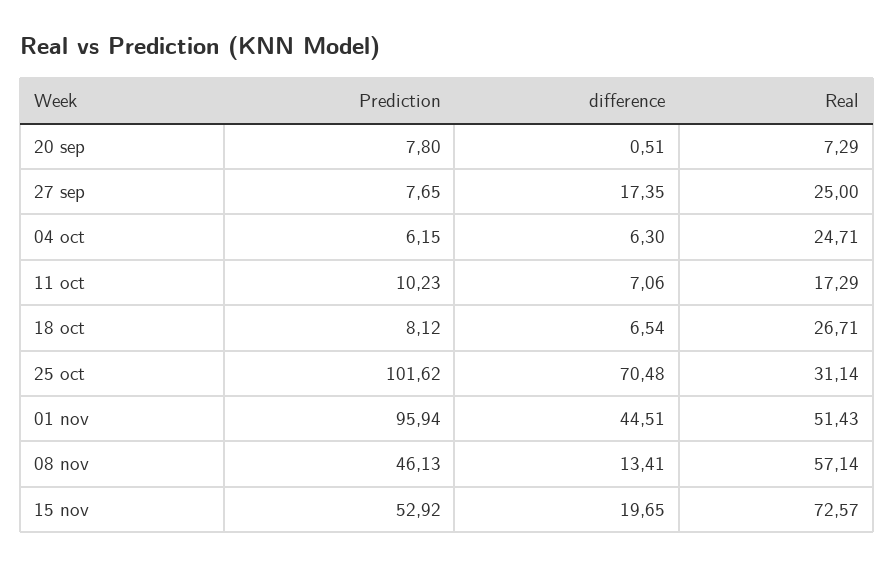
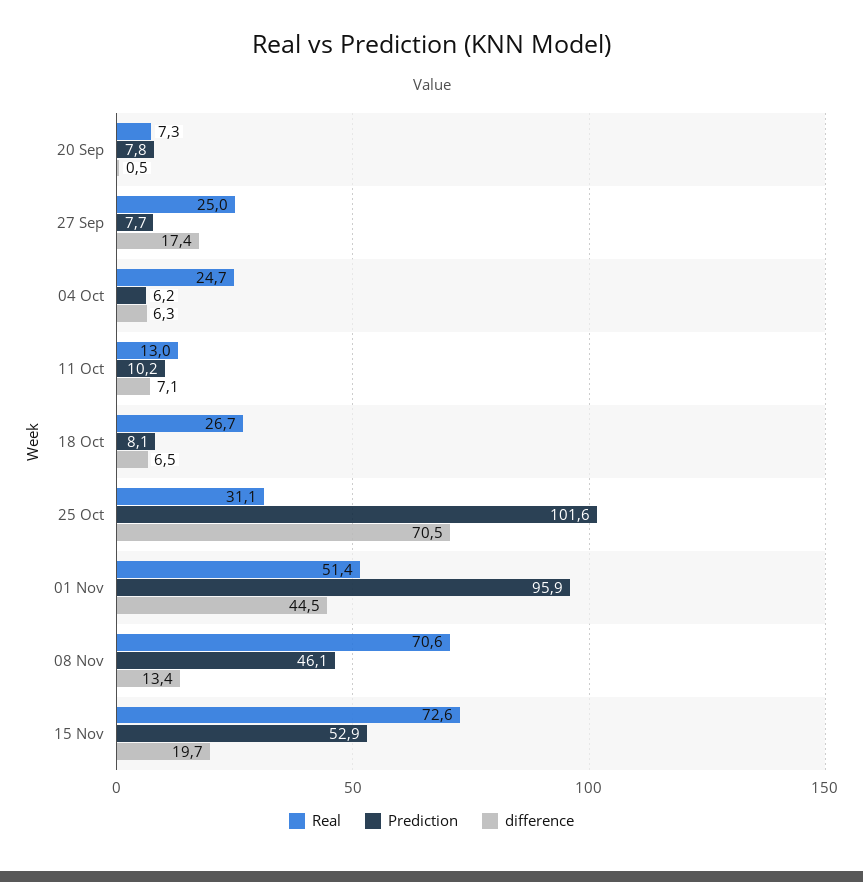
  {
    "Prediction": {
      "20 sep": 7.8,
      "27 sep": 7.65,
      "04 oct": 6.15,
      "11 oct": 10.23,
      "18 oct": 8.12,
      "25 oct": 101.62,
      "01 nov": 95.94,
      "08 nov": 46.13,
      "15 nov": 52.92
    },
    "difference": {
      "20 sep": 0.51,
      "27 sep": 17.35,
      "04 oct": 6.3,
      "11 oct": 7.06,
      "18 oct": 6.54,
      "25 oct": 70.48,
      "01 nov": 44.51,
      "08 nov": 13.41,
      "15 nov": 19.65
    },
    "Real": {
      "20 sep": 7.29,
      "27 sep": 25,
      "04 oct": 24.71,
-     "11 oct": 17.29,
+     "11 oct": 13,
      "18 oct": 26.71,
      "25 oct": 31.14,
      "01 nov": 51.43,
-     "08 nov": 57.14,
+     "08 nov": 70.6,
      "15 nov": 72.57
    }
  }

